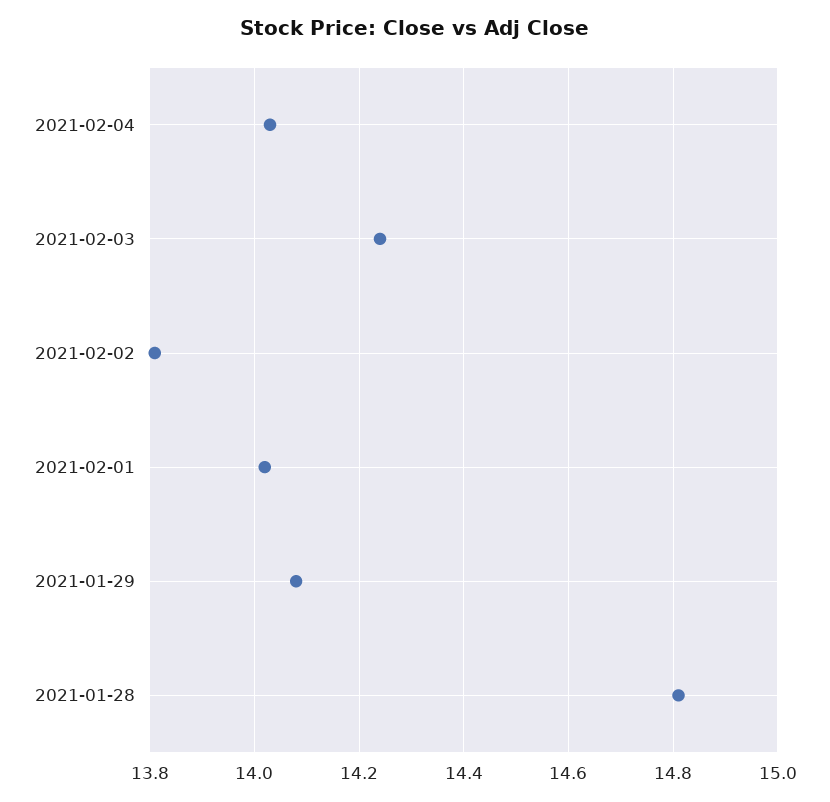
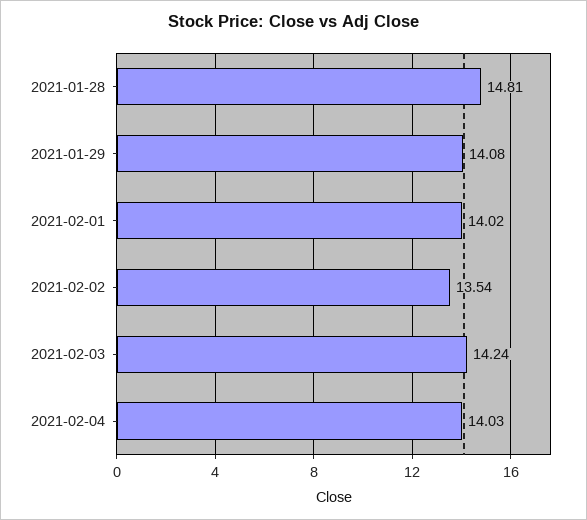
  {
    "2021-02-04": 14.03,
    "2021-02-03": 14.24,
-   "2021-02-02": 13.8,
+   "2021-02-02": 13.54,
    "2021-02-01": 14.02,
    "2021-01-29": 14.08,
    "2021-01-28": 14.81
  }

